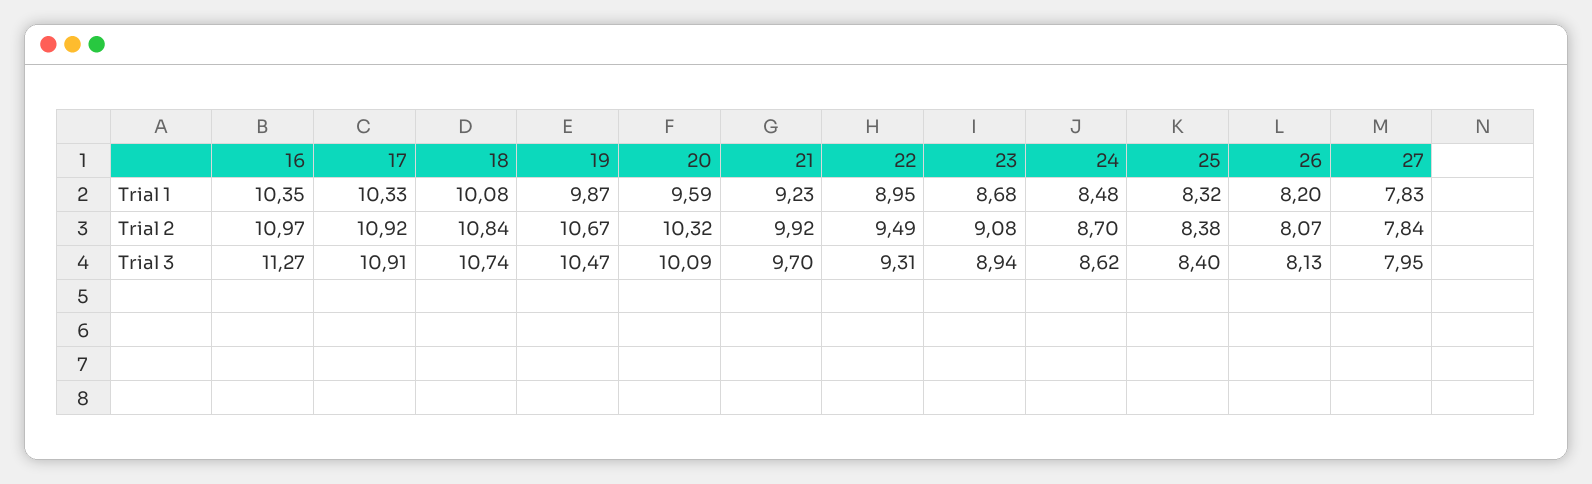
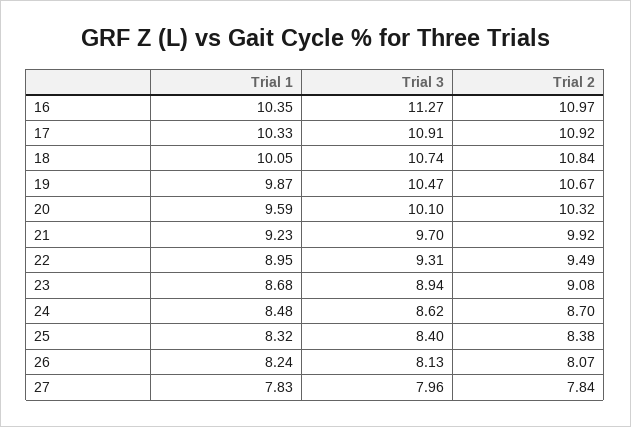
  {
    "16": {
      "Trial 1": 10.35,
      "Trial 2": 10.97,
      "Trial 3": 11.27
    },
    "17": {
      "Trial 1": 10.33,
      "Trial 2": 10.92,
      "Trial 3": 10.91
    },
    "18": {
-     "Trial 1": 10.08,
+     "Trial 1": 10.05,
      "Trial 2": 10.84,
      "Trial 3": 10.74
    },
    "19": {
      "Trial 1": 9.87,
      "Trial 2": 10.67,
      "Trial 3": 10.47
    },
    "20": {
      "Trial 1": 9.59,
      "Trial 2": 10.32,
-     "Trial 3": 10.09
+     "Trial 3": 10.1
    },
    "21": {
      "Trial 1": 9.23,
      "Trial 2": 9.92,
      "Trial 3": 9.7
    },
    "22": {
      "Trial 1": 8.95,
      "Trial 2": 9.49,
      "Trial 3": 9.31
    },
    "23": {
      "Trial 1": 8.68,
      "Trial 2": 9.08,
      "Trial 3": 8.94
    },
    "24": {
      "Trial 1": 8.48,
      "Trial 2": 8.7,
      "Trial 3": 8.62
    },
    "25": {
      "Trial 1": 8.32,
      "Trial 2": 8.38,
      "Trial 3": 8.4
    },
    "26": {
-     "Trial 1": 8.2,
+     "Trial 1": 8.24,
      "Trial 2": 8.07,
      "Trial 3": 8.13
    },
    "27": {
      "Trial 1": 7.83,
      "Trial 2": 7.84,
-     "Trial 3": 7.95
+     "Trial 3": 7.96
    }
  }

